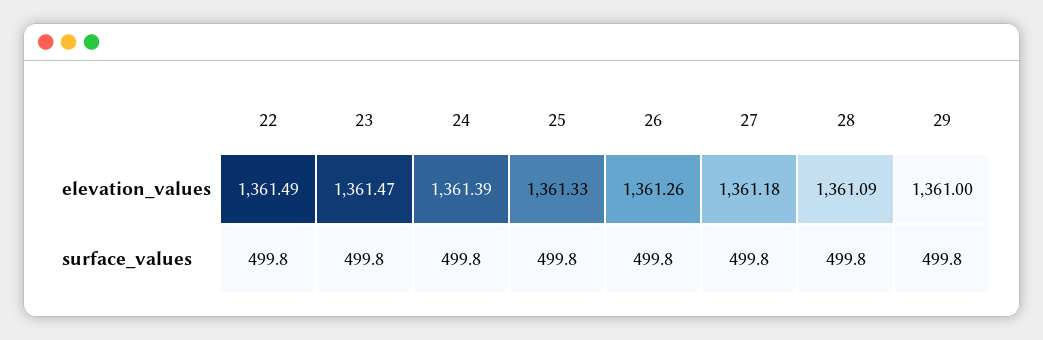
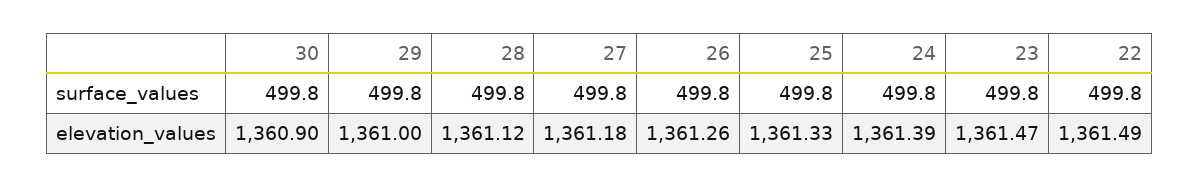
  {
    "22": {
      "elevation_values": 1361.49,
      "surface_values": 499.8
    },
    "23": {
      "elevation_values": 1361.47,
      "surface_values": 499.8
    },
    "24": {
      "elevation_values": 1361.39,
      "surface_values": 499.8
    },
    "25": {
      "elevation_values": 1361.33,
      "surface_values": 499.8
    },
    "26": {
      "elevation_values": 1361.26,
      "surface_values": 499.8
    },
    "27": {
      "elevation_values": 1361.18,
      "surface_values": 499.8
    },
    "28": {
-     "elevation_values": 1361.09,
+     "elevation_values": 1361.12,
      "surface_values": 499.8
    },
    "29": {
      "elevation_values": 1361,
      "surface_values": 499.8
-   }
+   },
+   "30": {
+     "surface_values": 499.8,
+     "elevation_values": 1360.9
+   }
  }

